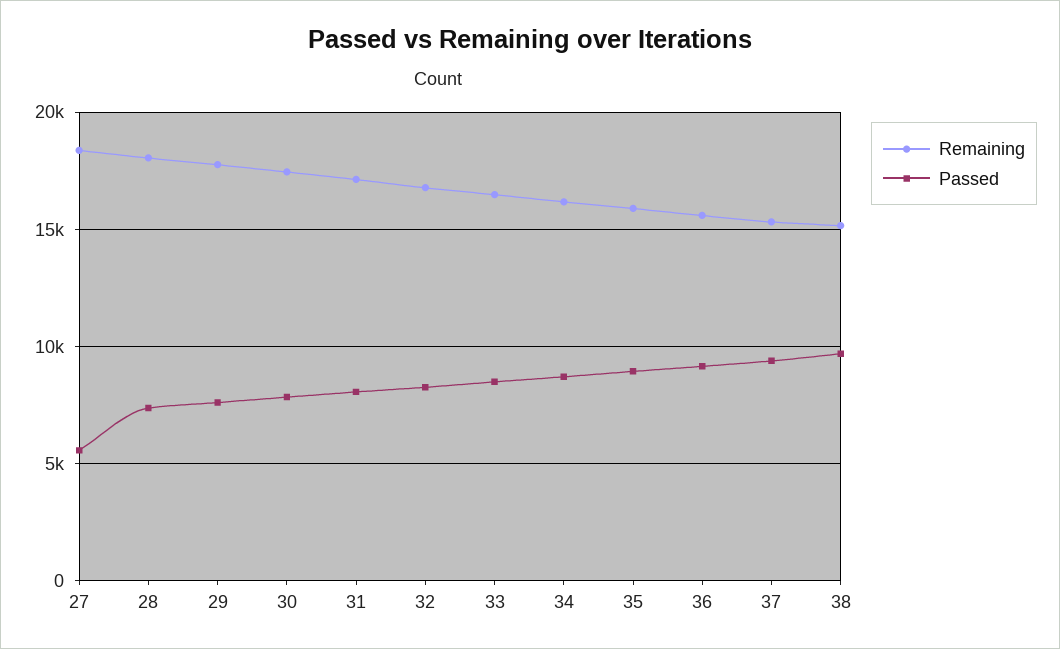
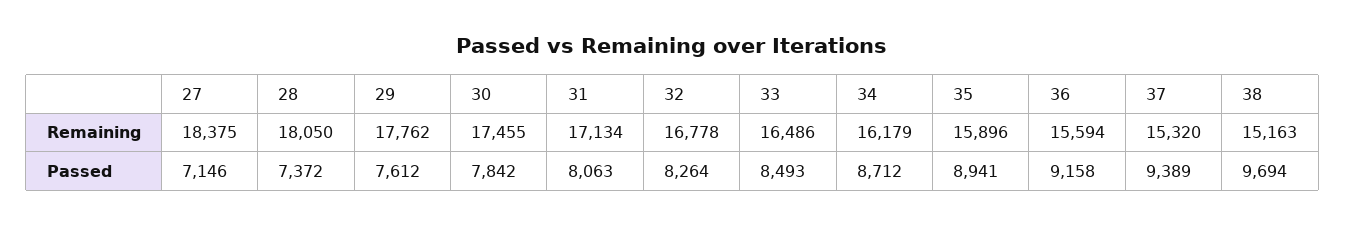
  {
    "Remaining": {
      "27": 18375,
      "28": 18050,
      "29": 17762,
      "30": 17455,
      "31": 17134,
      "32": 16778,
      "33": 16486,
      "34": 16179,
      "35": 15896,
      "36": 15594,
      "37": 15320,
      "38": 15163
    },
    "Passed": {
-     "27": 5500,
+     "27": 7146,
      "28": 7372,
      "29": 7612,
      "30": 7842,
      "31": 8063,
      "32": 8264,
      "33": 8493,
      "34": 8712,
      "35": 8941,
      "36": 9158,
      "37": 9389,
      "38": 9694
    }
  }

